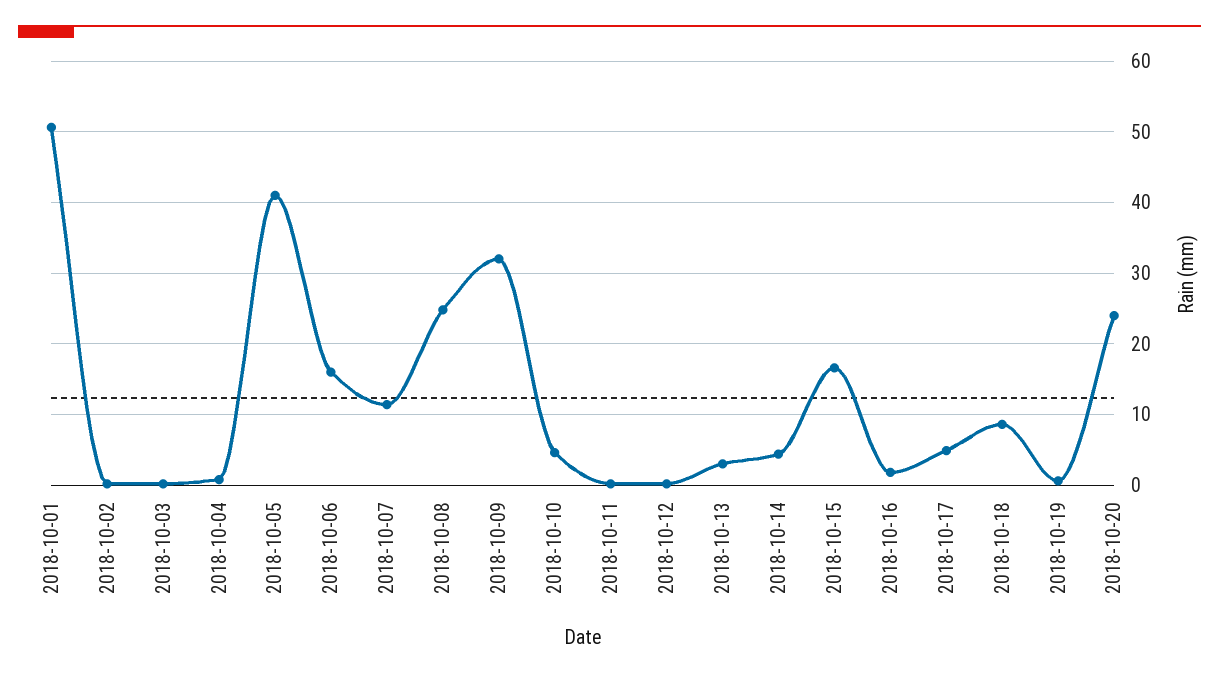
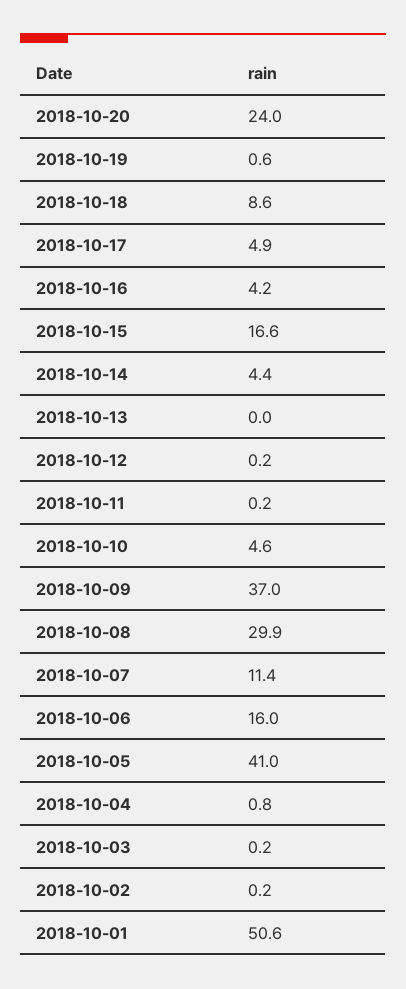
  {
    "2018-10-01": 50.6,
    "2018-10-02": 0.2,
    "2018-10-03": 0.2,
    "2018-10-04": 0.8,
    "2018-10-05": 41,
    "2018-10-06": 16,
    "2018-10-07": 11.4,
-   "2018-10-08": 25,
+   "2018-10-08": 29.9,
-   "2018-10-09": 32,
+   "2018-10-09": 37,
    "2018-10-10": 4.6,
    "2018-10-11": 0.2,
    "2018-10-12": 0.2,
-   "2018-10-13": 3,
+   "2018-10-13": 0,
    "2018-10-14": 4.4,
    "2018-10-15": 16.6,
-   "2018-10-16": 2,
+   "2018-10-16": 4.2,
    "2018-10-17": 4.9,
    "2018-10-18": 8.6,
    "2018-10-19": 0.6,
    "2018-10-20": 24
  }

